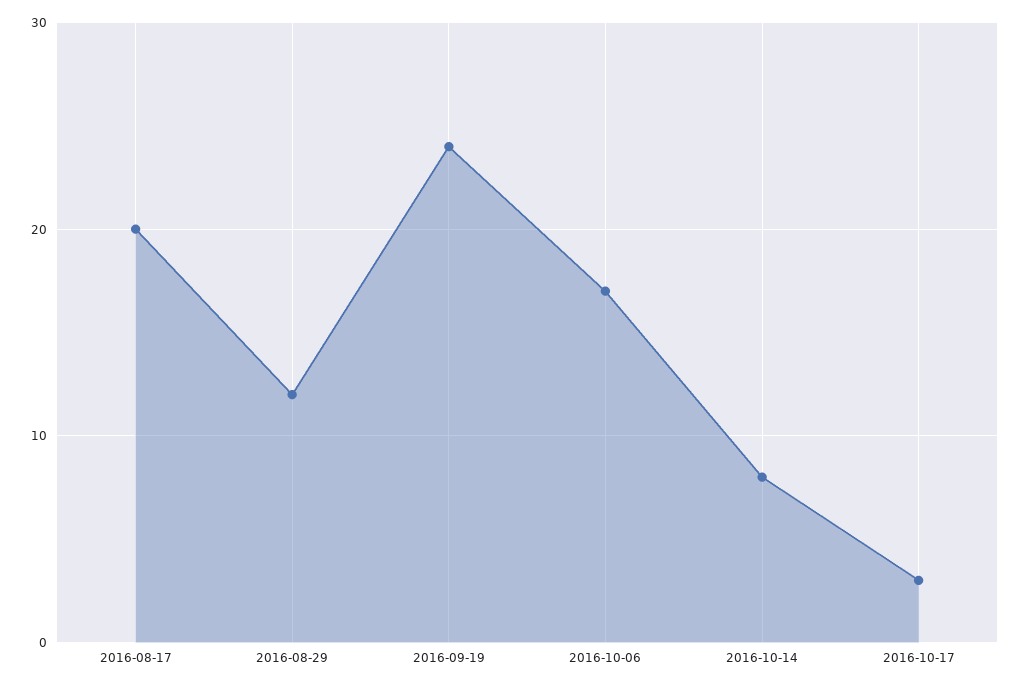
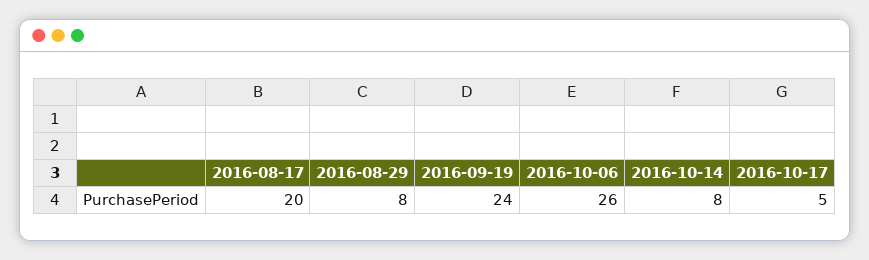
  {
    "2016-08-17": 20,
-   "2016-08-29": 12,
+   "2016-08-29": 8,
    "2016-09-19": 24,
-   "2016-10-06": 17,
+   "2016-10-06": 26,
    "2016-10-14": 8,
-   "2016-10-17": 3
+   "2016-10-17": 5
  }

